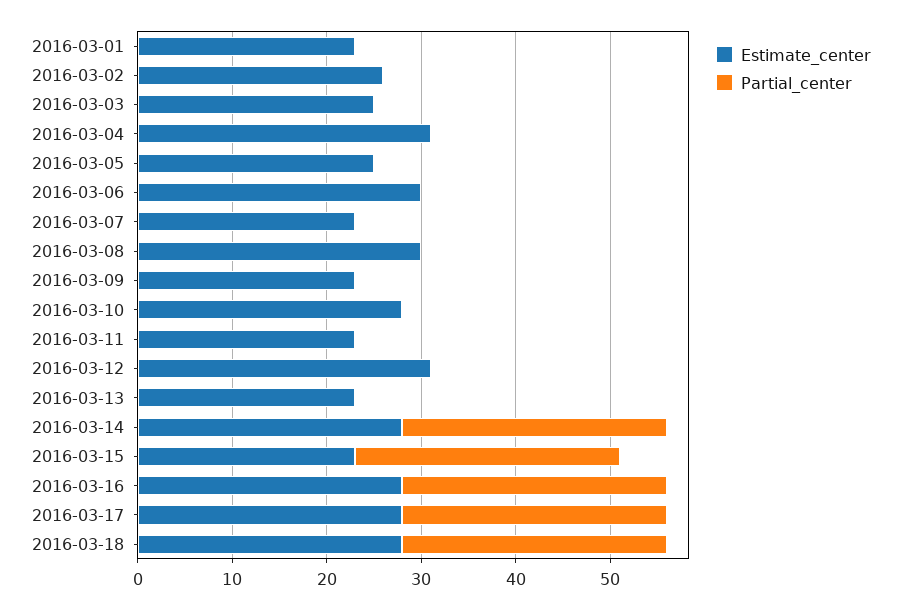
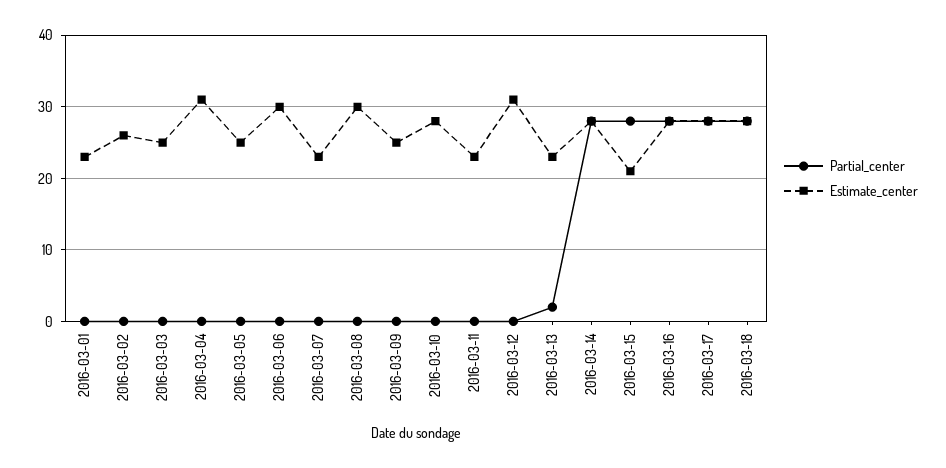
  {
    "Estimate_center": {
      "2016-03-01": 23,
      "2016-03-02": 26,
      "2016-03-03": 25,
      "2016-03-04": 31,
      "2016-03-05": 25,
      "2016-03-06": 30,
      "2016-03-07": 23,
      "2016-03-08": 30,
-     "2016-03-09": 23,
+     "2016-03-09": 25,
      "2016-03-10": 28,
      "2016-03-11": 23,
      "2016-03-12": 31,
      "2016-03-13": 23,
      "2016-03-14": 28,
-     "2016-03-15": 23,
+     "2016-03-15": 21,
      "2016-03-16": 28,
      "2016-03-17": 28,
      "2016-03-18": 28
    },
    "Partial_center": {
      "2016-03-01": 0,
      "2016-03-02": 0,
      "2016-03-03": 0,
      "2016-03-04": 0,
      "2016-03-05": 0,
      "2016-03-06": 0,
      "2016-03-07": 0,
      "2016-03-08": 0,
      "2016-03-09": 0,
      "2016-03-10": 0,
      "2016-03-11": 0,
      "2016-03-12": 0,
-     "2016-03-13": 0,
+     "2016-03-13": 2,
      "2016-03-14": 28,
      "2016-03-15": 28,
      "2016-03-16": 28,
      "2016-03-17": 28,
      "2016-03-18": 28
    }
  }

